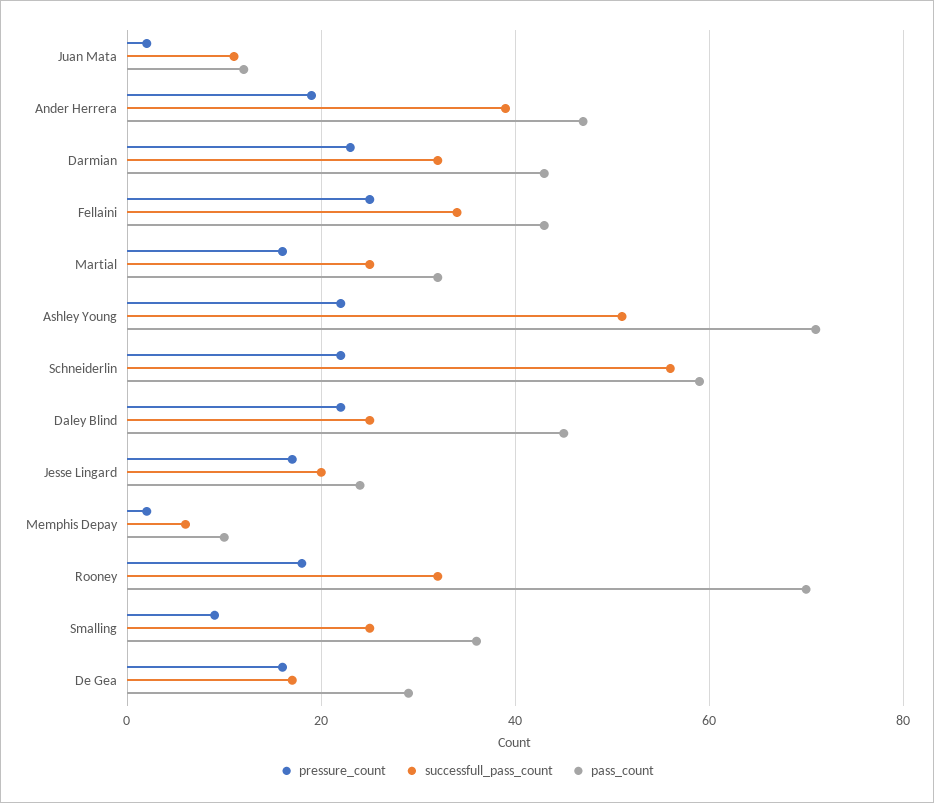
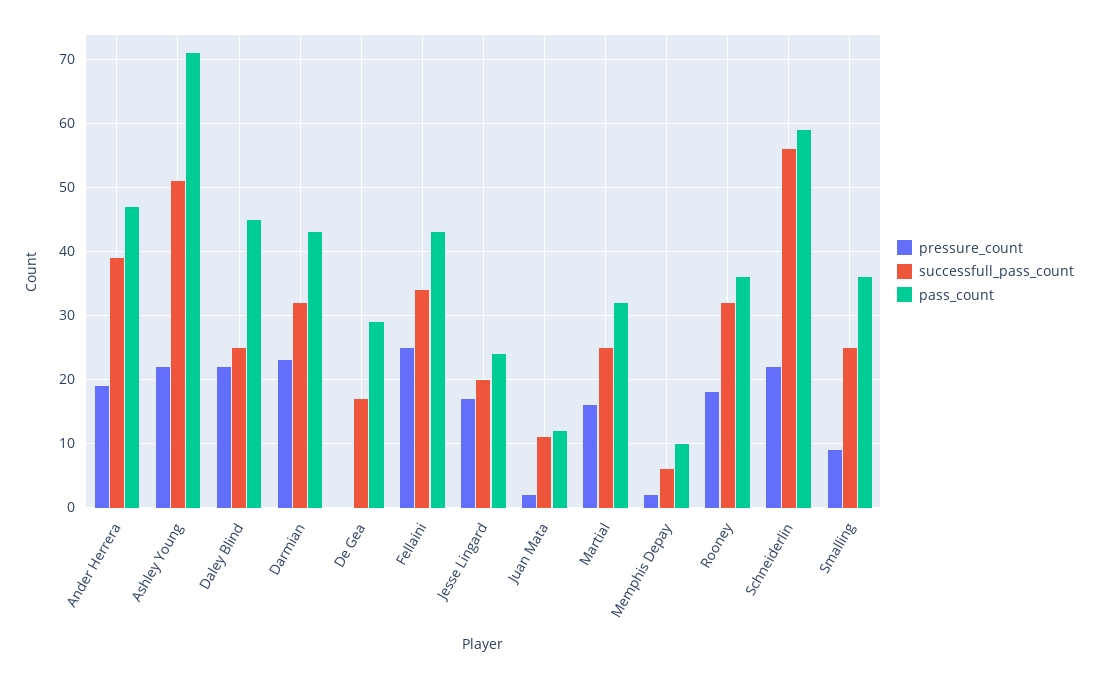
  {
    "pressure_count": {
      "Juan Mata": 2,
      "Ander Herrera": 19,
      "Darmian": 23,
      "Fellaini": 25,
      "Martial": 16,
      "Ashley Young": 22,
      "Schneiderlin": 22,
      "Daley Blind": 22,
      "Jesse Lingard": 17,
      "Memphis Depay": 2,
      "Rooney": 18,
      "Smalling": 9,
-     "De Gea": 15
+     "De Gea": 0
    },
    "successfull_pass_count": {
      "Juan Mata": 11,
      "Ander Herrera": 39,
      "Darmian": 32,
      "Fellaini": 34,
      "Martial": 25,
      "Ashley Young": 51,
      "Schneiderlin": 56,
      "Daley Blind": 25,
      "Jesse Lingard": 20,
      "Memphis Depay": 6,
      "Rooney": 32,
      "Smalling": 25,
      "De Gea": 17
    },
    "pass_count": {
      "Juan Mata": 12,
      "Ander Herrera": 47,
      "Darmian": 43,
      "Fellaini": 43,
      "Martial": 32,
      "Ashley Young": 71,
      "Schneiderlin": 59,
      "Daley Blind": 45,
      "Jesse Lingard": 24,
      "Memphis Depay": 10,
-     "Rooney": 70,
+     "Rooney": 36,
      "Smalling": 36,
      "De Gea": 29
    }
  }

